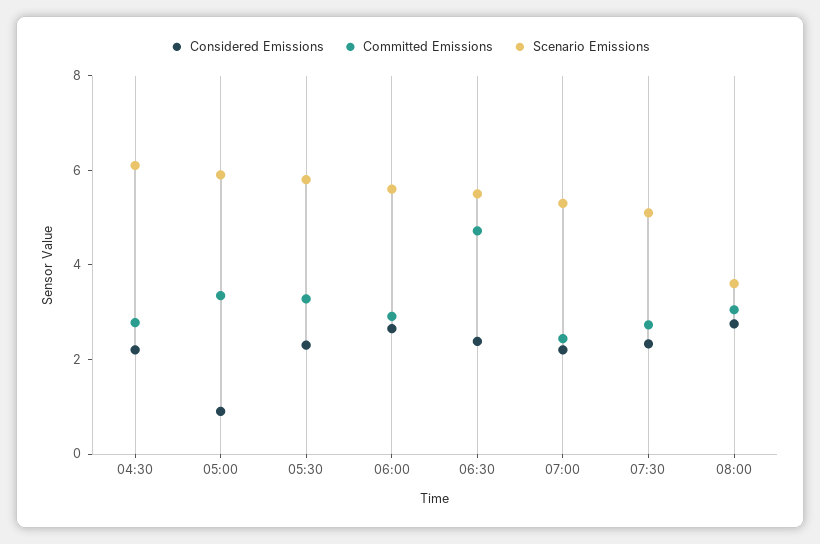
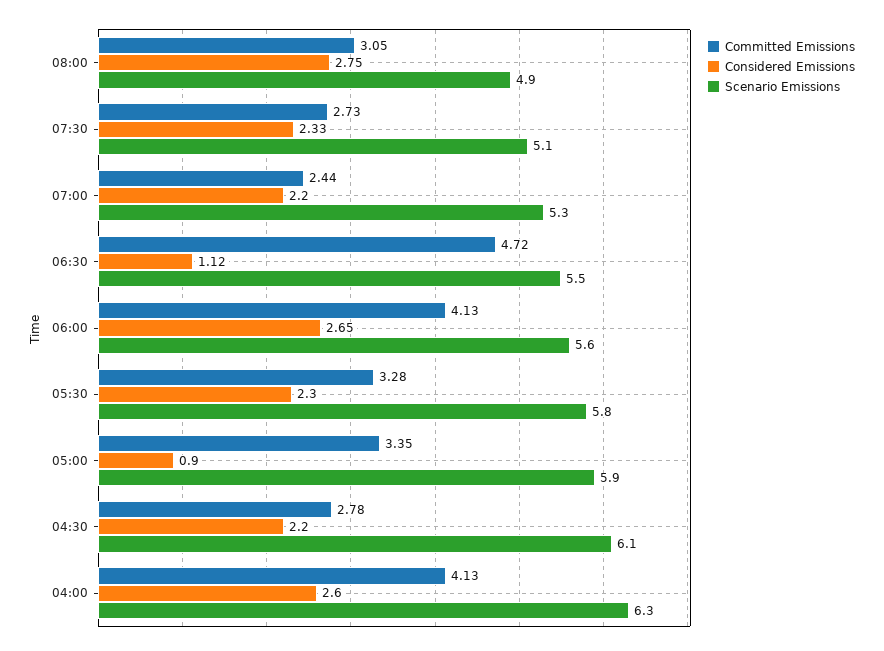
  {
    "Considered Emissions": {
      "04:30": 2.2,
      "05:00": 0.9,
      "05:30": 2.3,
      "06:00": 2.65,
-     "06:30": 2.5,
+     "06:30": 1.12,
      "07:00": 2.2,
      "07:30": 2.33,
-     "08:00": 2.75
+     "08:00": 2.75,
+     "04:00": 2.6
    },
    "Committed Emissions": {
      "04:30": 2.78,
      "05:00": 3.35,
      "05:30": 3.28,
-     "06:00": 3,
+     "06:00": 4.13,
      "06:30": 4.72,
      "07:00": 2.44,
      "07:30": 2.73,
-     "08:00": 3.05
+     "08:00": 3.05,
+     "04:00": 4.13
    },
    "Scenario Emissions": {
      "04:30": 6.1,
      "05:00": 5.9,
      "05:30": 5.8,
      "06:00": 5.6,
      "06:30": 5.5,
      "07:00": 5.3,
      "07:30": 5.1,
-     "08:00": 3.5
+     "08:00": 4.9,
+     "04:00": 6.3
    }
  }

